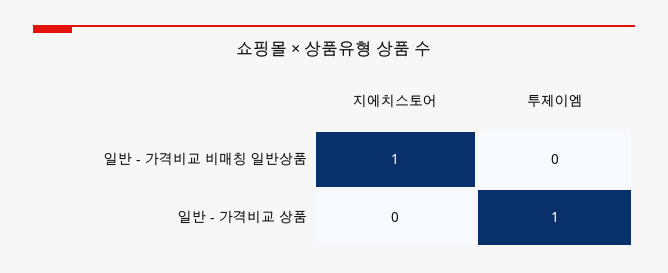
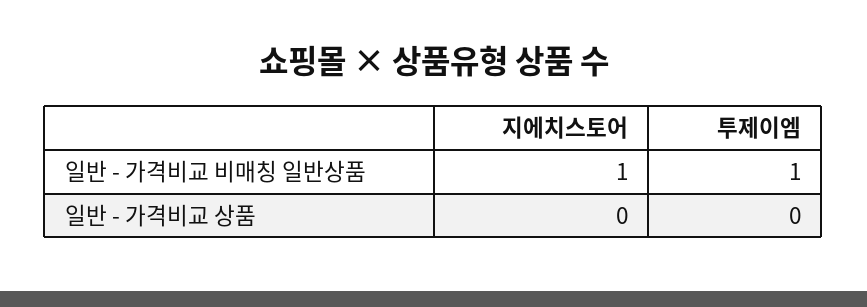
  {
    "지에치스토어": {
      "일반 - 가격비교 비매칭 일반상품": 1,
      "일반 - 가격비교 상품": 0
    },
    "투제이엠": {
-     "일반 - 가격비교 비매칭 일반상품": 0,
+     "일반 - 가격비교 비매칭 일반상품": 1,
-     "일반 - 가격비교 상품": 1
+     "일반 - 가격비교 상품": 0
    }
  }

